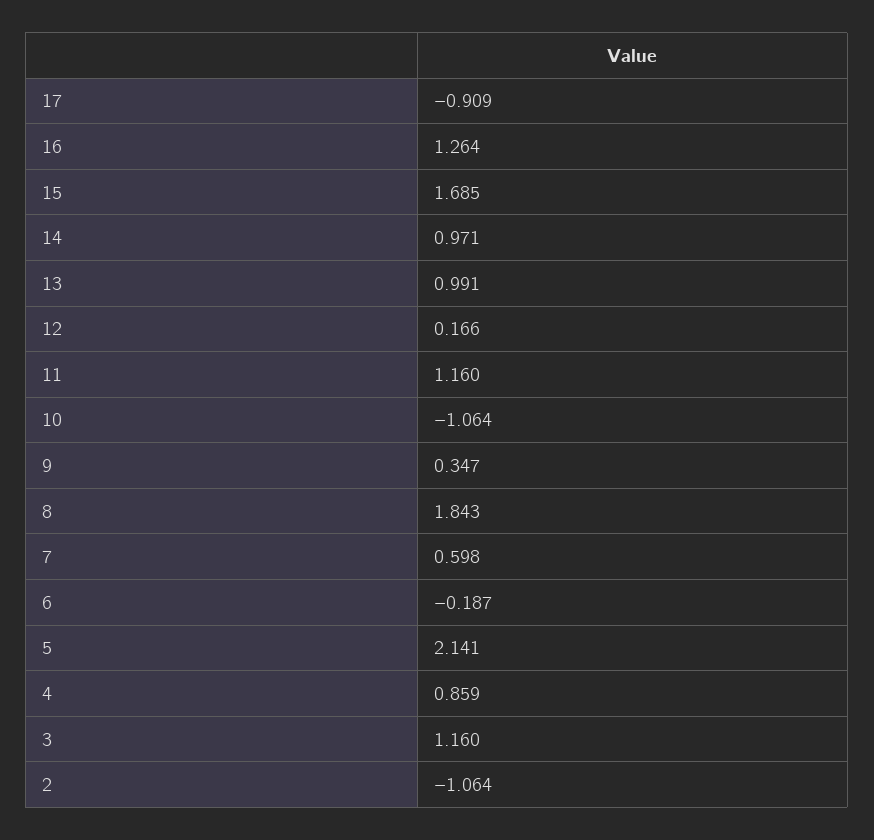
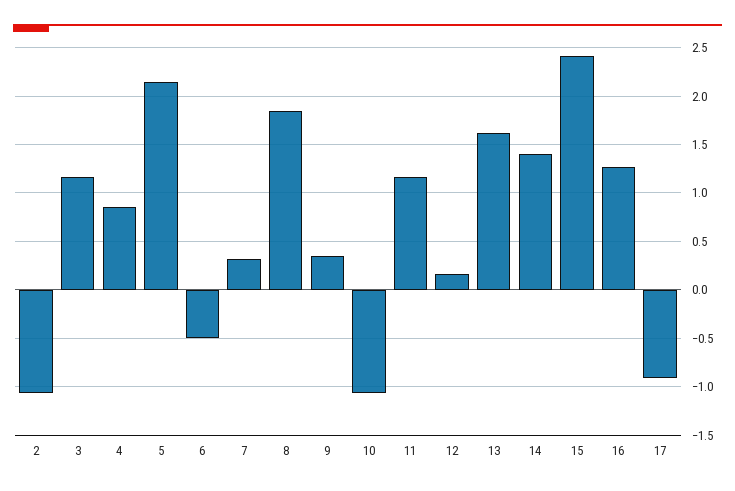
  {
    "17": -0.909,
    "16": 1.264,
-   "15": 1.685,
+   "15": 2.4,
-   "14": 0.971,
+   "14": 1.4,
-   "13": 0.991,
+   "13": 1.6,
    "12": 0.166,
    "11": 1.16,
    "10": -1.064,
    "9": 0.347,
    "8": 1.843,
-   "7": 0.598,
+   "7": 0.3,
-   "6": -0.187,
+   "6": -0.5,
    "5": 2.141,
    "4": 0.859,
    "3": 1.16,
    "2": -1.064
  }

